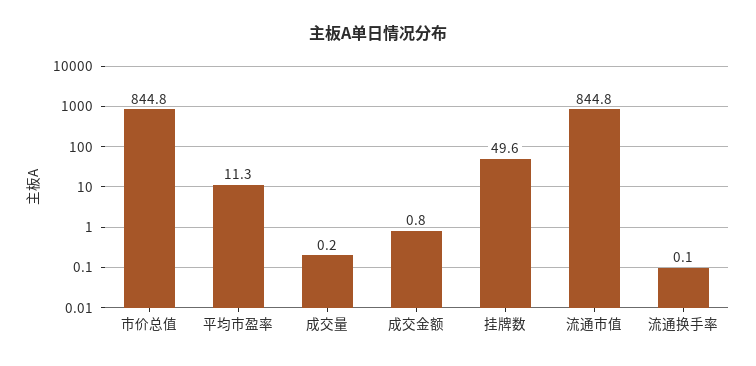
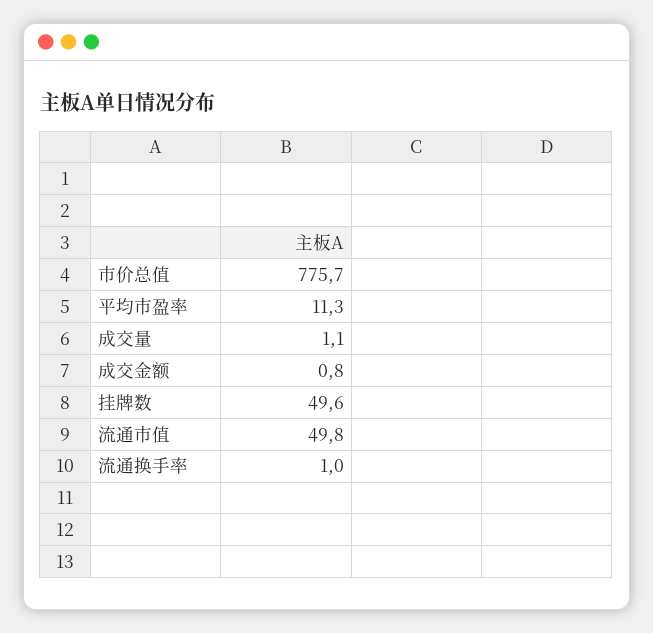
  {
-   "市价总值": 844.8,
+   "市价总值": 775.7,
    "平均市盈率": 11.3,
-   "成交量": 0.2,
+   "成交量": 1.1,
    "成交金额": 0.8,
    "挂牌数": 49.6,
-   "流通市值": 844.8,
+   "流通市值": 49.8,
-   "流通换手率": 0.1
+   "流通换手率": 1
  }

